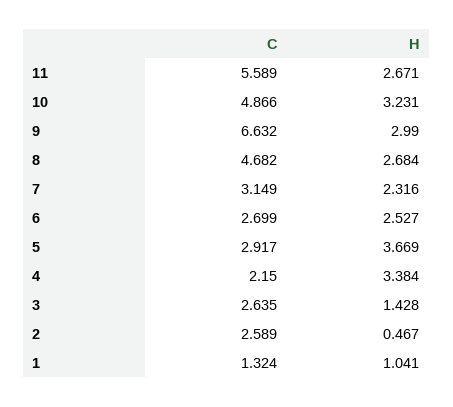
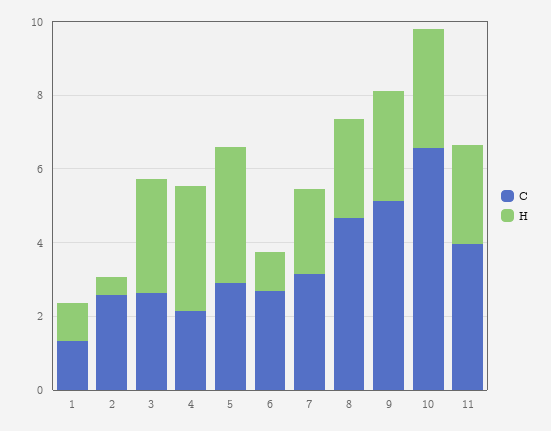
  {
    "C": {
-     "11": 5.589,
+     "11": 4,
-     "10": 4.866,
+     "10": 6.5,
-     "9": 6.632,
+     "9": 5,
      "8": 4.682,
      "7": 3.149,
      "6": 2.699,
      "5": 2.917,
      "4": 2.15,
      "3": 2.635,
      "2": 2.589,
      "1": 1.324
    },
    "H": {
      "11": 2.671,
      "10": 3.231,
      "9": 2.99,
      "8": 2.684,
      "7": 2.316,
-     "6": 2.527,
+     "6": 1,
      "5": 3.669,
      "4": 3.384,
-     "3": 1.428,
+     "3": 3,
      "2": 0.467,
      "1": 1.041
    }
  }

